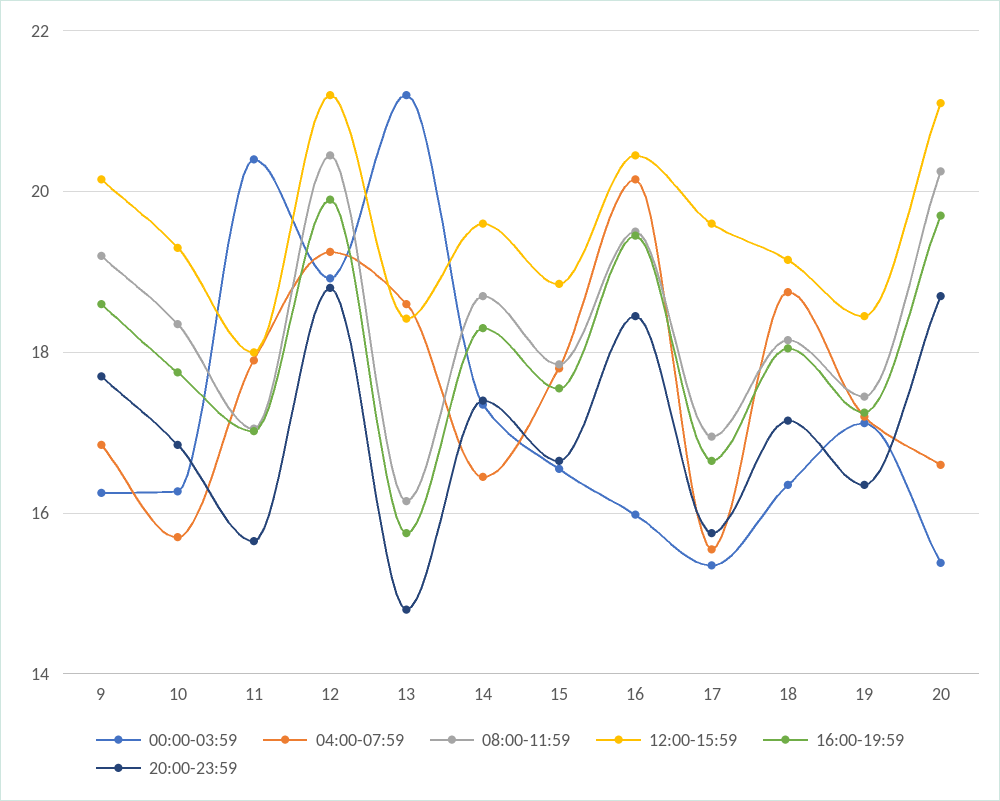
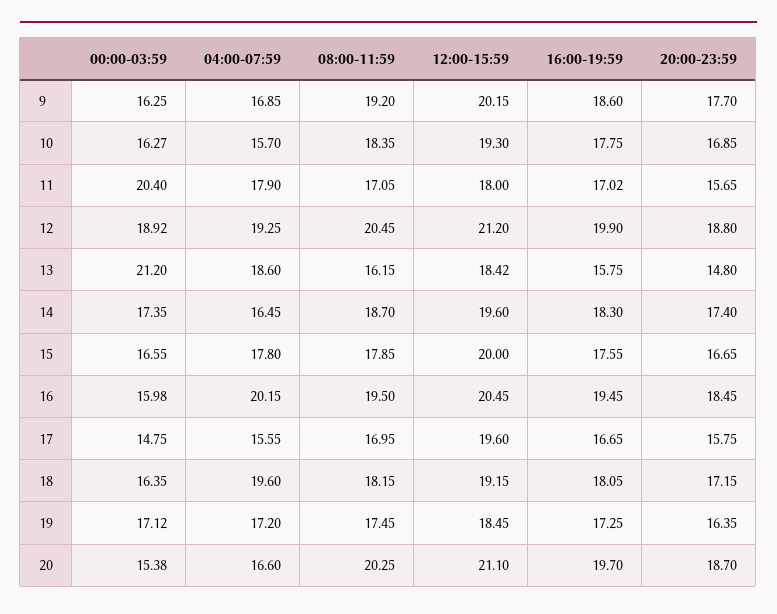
  {
    "00:00-03:59": {
      "9": 16.25,
      "10": 16.27,
      "11": 20.4,
      "12": 18.92,
      "13": 21.2,
      "14": 17.35,
      "15": 16.55,
      "16": 15.98,
-     "17": 15.4,
+     "17": 14.75,
      "18": 16.35,
      "19": 17.12,
      "20": 15.38
    },
    "04:00-07:59": {
      "9": 16.85,
      "10": 15.7,
      "11": 17.9,
      "12": 19.25,
      "13": 18.6,
      "14": 16.45,
      "15": 17.8,
      "16": 20.15,
      "17": 15.55,
-     "18": 18.8,
+     "18": 19.6,
      "19": 17.2,
      "20": 16.6
    },
    "08:00-11:59": {
      "9": 19.2,
      "10": 18.35,
      "11": 17.05,
      "12": 20.45,
      "13": 16.15,
      "14": 18.7,
      "15": 17.85,
      "16": 19.5,
      "17": 16.95,
      "18": 18.15,
      "19": 17.45,
      "20": 20.25
    },
    "12:00-15:59": {
      "9": 20.15,
      "10": 19.3,
      "11": 18,
      "12": 21.2,
      "13": 18.42,
      "14": 19.6,
-     "15": 18.8,
+     "15": 20,
      "16": 20.45,
      "17": 19.6,
      "18": 19.15,
      "19": 18.45,
      "20": 21.1
    },
    "16:00-19:59": {
      "9": 18.6,
      "10": 17.75,
      "11": 17.02,
      "12": 19.9,
      "13": 15.75,
      "14": 18.3,
      "15": 17.55,
      "16": 19.45,
      "17": 16.65,
      "18": 18.05,
      "19": 17.25,
      "20": 19.7
    },
    "20:00-23:59": {
      "9": 17.7,
      "10": 16.85,
      "11": 15.65,
      "12": 18.8,
      "13": 14.8,
      "14": 17.4,
      "15": 16.65,
      "16": 18.45,
      "17": 15.75,
      "18": 17.15,
      "19": 16.35,
      "20": 18.7
    }
  }

